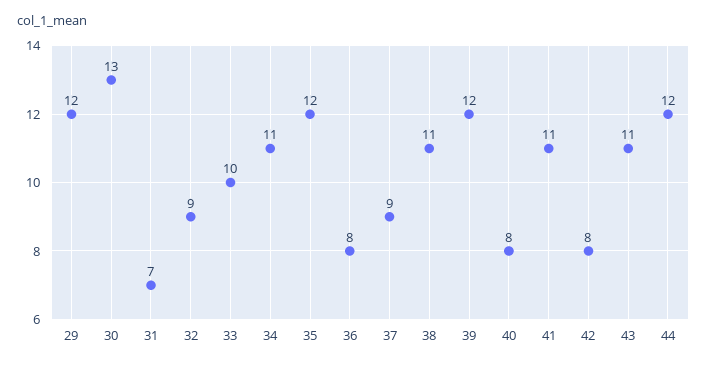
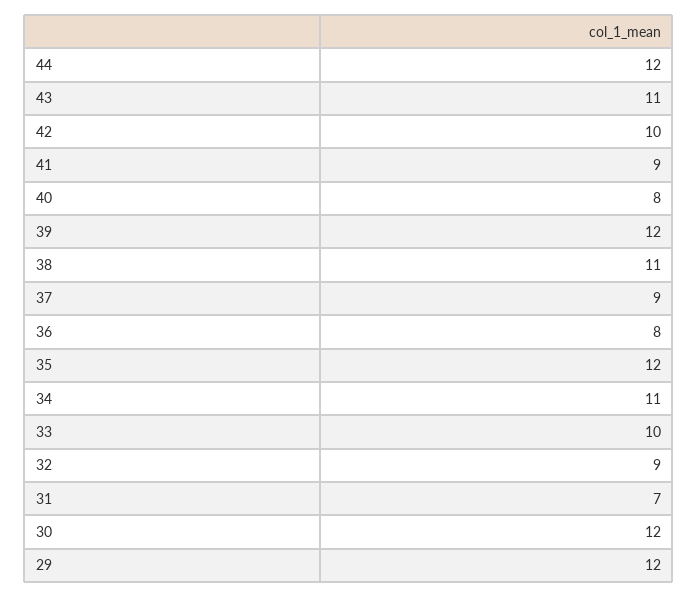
  {
    "29": 12,
-   "30": 13,
+   "30": 12,
    "31": 7,
    "32": 9,
    "33": 10,
    "34": 11,
    "35": 12,
    "36": 8,
    "37": 9,
    "38": 11,
    "39": 12,
    "40": 8,
-   "41": 11,
+   "41": 9,
-   "42": 8,
+   "42": 10,
    "43": 11,
    "44": 12
  }

